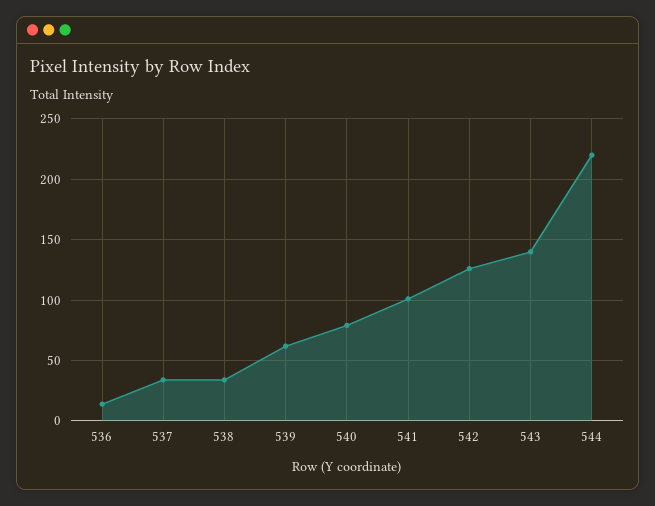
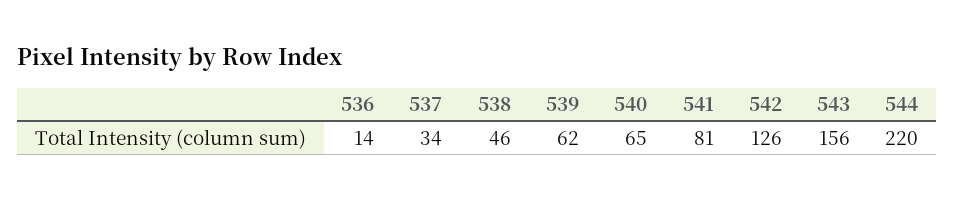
  {
    "536": 14,
    "537": 34,
-   "538": 35,
+   "538": 46,
    "539": 62,
-   "540": 80,
+   "540": 65,
-   "541": 100,
+   "541": 81,
    "542": 126,
-   "543": 140,
+   "543": 156,
    "544": 220
  }

